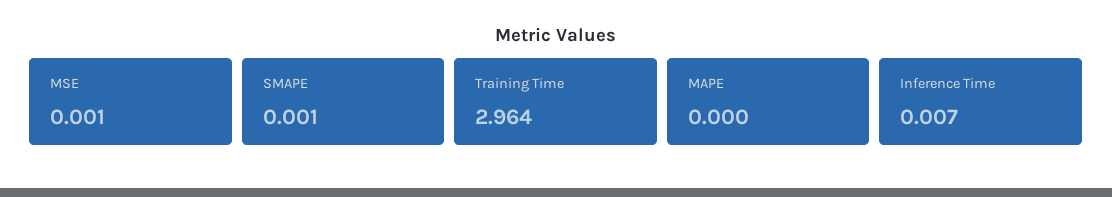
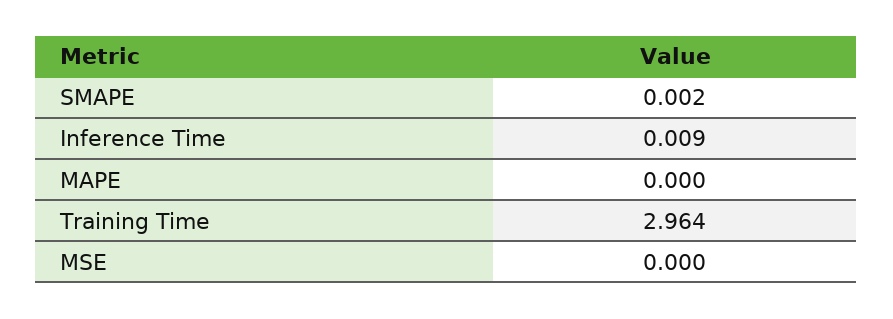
  {
-   "MSE": 0.001,
+   "MSE": 0,
-   "SMAPE": 0.001,
+   "SMAPE": 0.002,
    "Training Time": 2.964,
    "MAPE": 0,
-   "Inference Time": 0.007
+   "Inference Time": 0.009
  }

